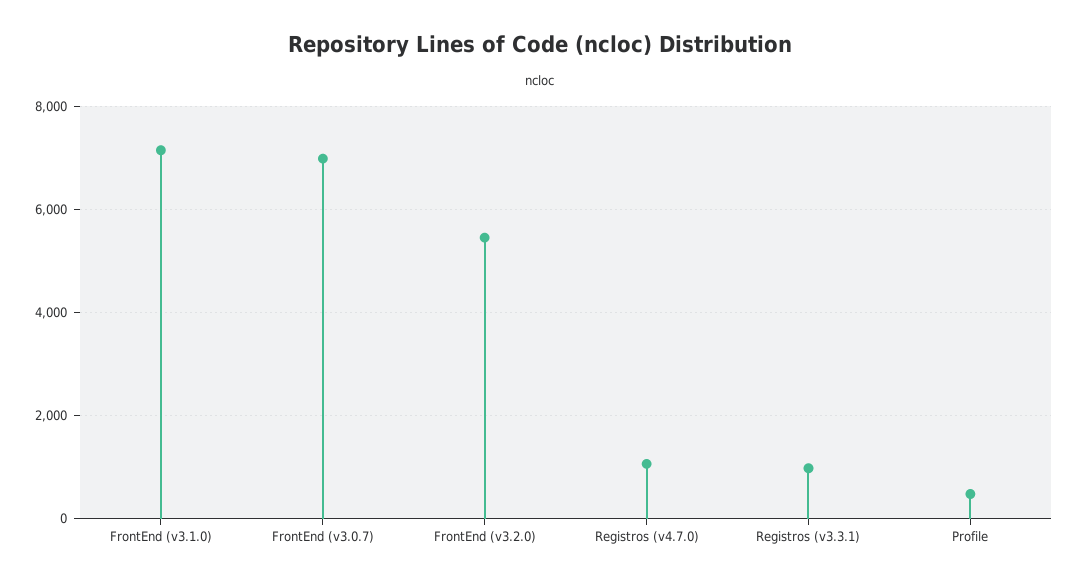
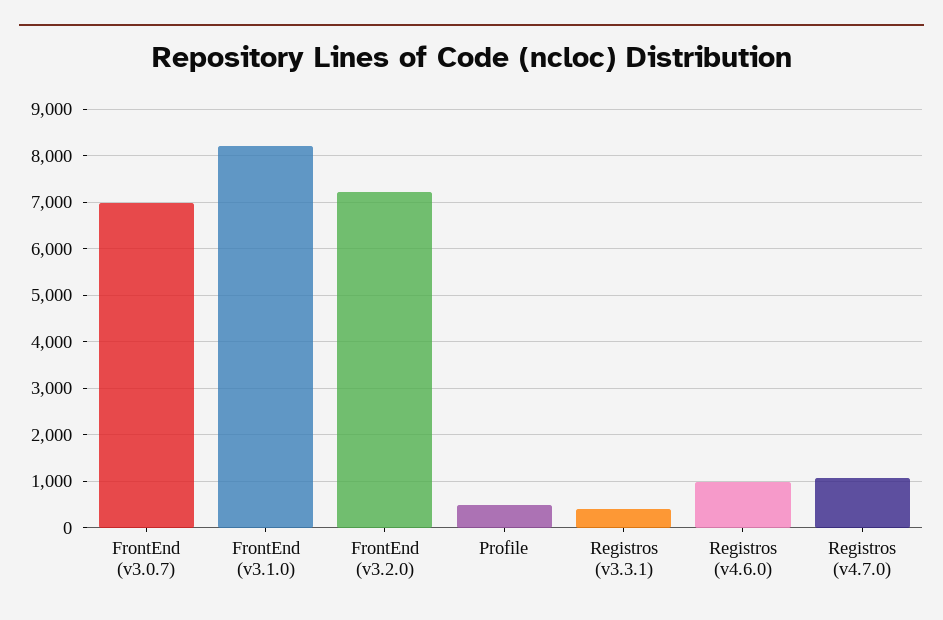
  {
-   "FrontEnd (v3.1.0)": 7200,
+   "FrontEnd (v3.1.0)": 8200,
    "FrontEnd (v3.0.7)": 7000,
-   "FrontEnd (v3.2.0)": 5400,
+   "FrontEnd (v3.2.0)": 7200,
    "Registros (v4.7.0)": 1000,
-   "Registros (v3.3.1)": 1000,
+   "Registros (v3.3.1)": 400,
-   "Profile": 400
+   "Profile": 400,
+   "Registros (v4.6.0)": 1000
  }

